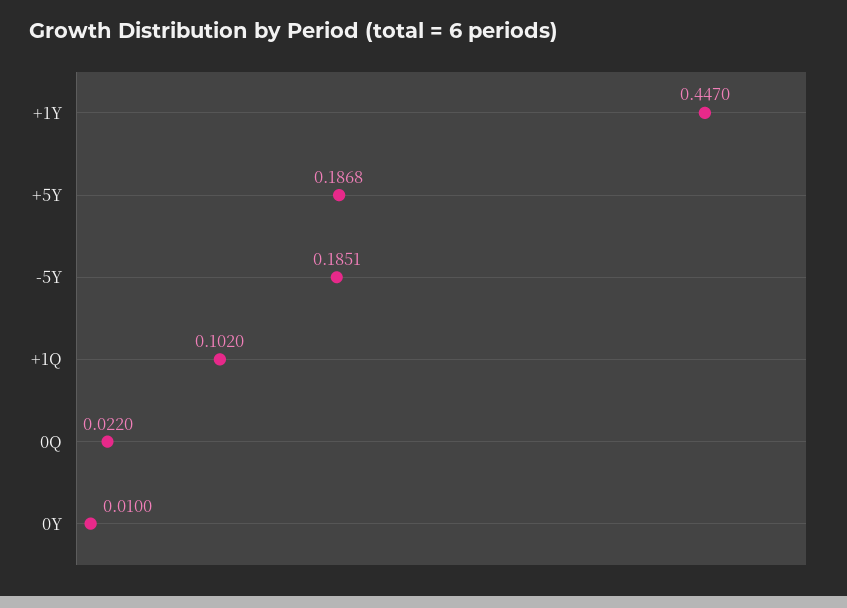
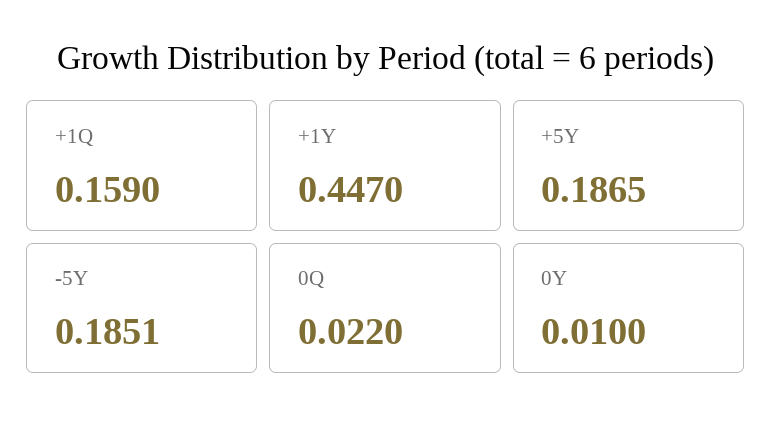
  {
    "+1Y": 0.447,
-   "+5Y": 0.1868,
+   "+5Y": 0.1865,
    "-5Y": 0.1851,
-   "+1Q": 0.102,
+   "+1Q": 0.159,
    "0Q": 0.022,
    "0Y": 0.01
  }

